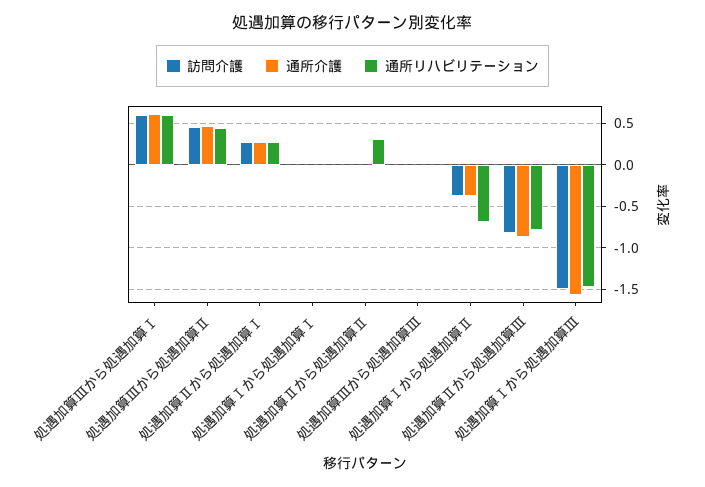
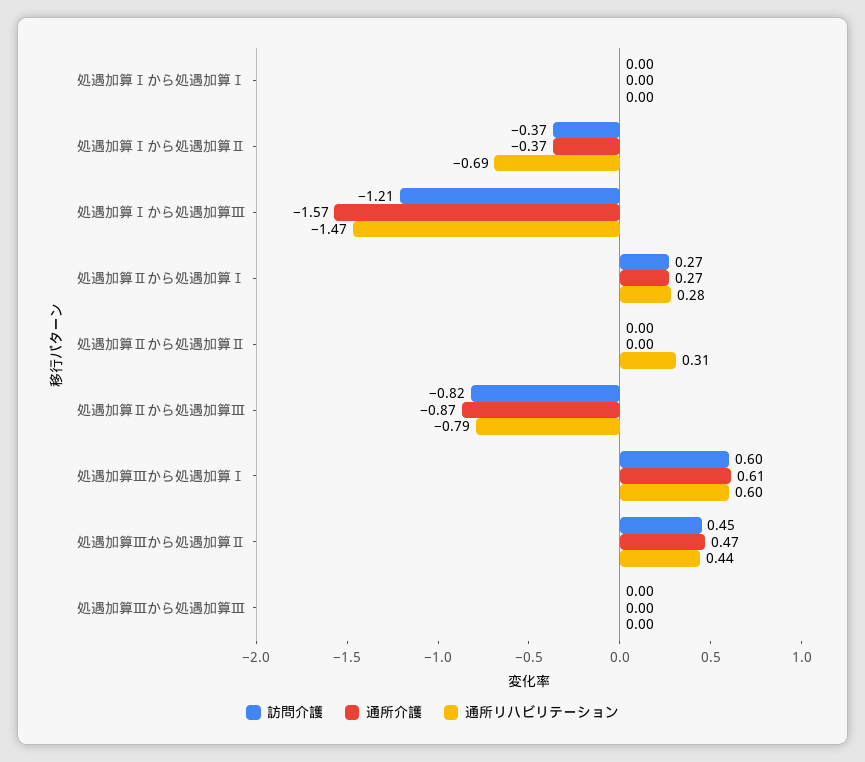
  {
    "訪問介護": {
      "処遇加算Ⅲから処遇加算Ⅰ": 0.6,
      "処遇加算Ⅲから処遇加算Ⅱ": 0.45,
      "処遇加算Ⅱから処遇加算Ⅰ": 0.27,
      "処遇加算Ⅰから処遇加算Ⅰ": 0,
      "処遇加算Ⅱから処遇加算Ⅱ": 0,
      "処遇加算Ⅲから処遇加算Ⅲ": 0,
      "処遇加算Ⅰから処遇加算Ⅱ": -0.37,
      "処遇加算Ⅱから処遇加算Ⅲ": -0.82,
-     "処遇加算Ⅰから処遇加算Ⅲ": -1.5
+     "処遇加算Ⅰから処遇加算Ⅲ": -1.21
    },
    "通所介護": {
      "処遇加算Ⅲから処遇加算Ⅰ": 0.61,
      "処遇加算Ⅲから処遇加算Ⅱ": 0.47,
      "処遇加算Ⅱから処遇加算Ⅰ": 0.27,
      "処遇加算Ⅰから処遇加算Ⅰ": 0,
      "処遇加算Ⅱから処遇加算Ⅱ": 0,
      "処遇加算Ⅲから処遇加算Ⅲ": 0,
      "処遇加算Ⅰから処遇加算Ⅱ": -0.37,
      "処遇加算Ⅱから処遇加算Ⅲ": -0.87,
      "処遇加算Ⅰから処遇加算Ⅲ": -1.57
    },
    "通所リハビリテーション": {
      "処遇加算Ⅲから処遇加算Ⅰ": 0.6,
      "処遇加算Ⅲから処遇加算Ⅱ": 0.44,
      "処遇加算Ⅱから処遇加算Ⅰ": 0.28,
      "処遇加算Ⅰから処遇加算Ⅰ": 0,
      "処遇加算Ⅱから処遇加算Ⅱ": 0.31,
      "処遇加算Ⅲから処遇加算Ⅲ": 0,
      "処遇加算Ⅰから処遇加算Ⅱ": -0.69,
      "処遇加算Ⅱから処遇加算Ⅲ": -0.79,
      "処遇加算Ⅰから処遇加算Ⅲ": -1.47
    }
  }

